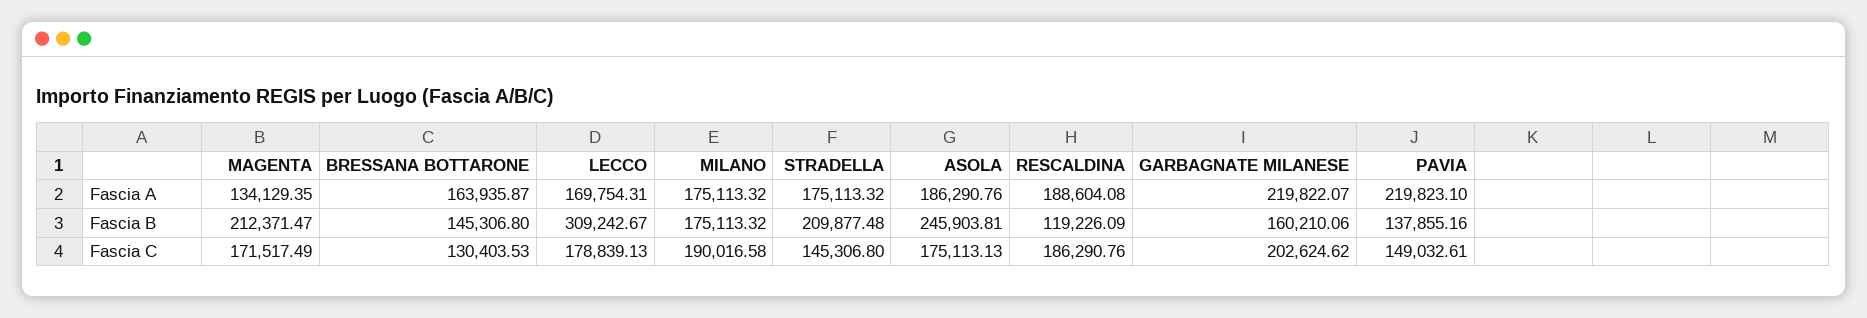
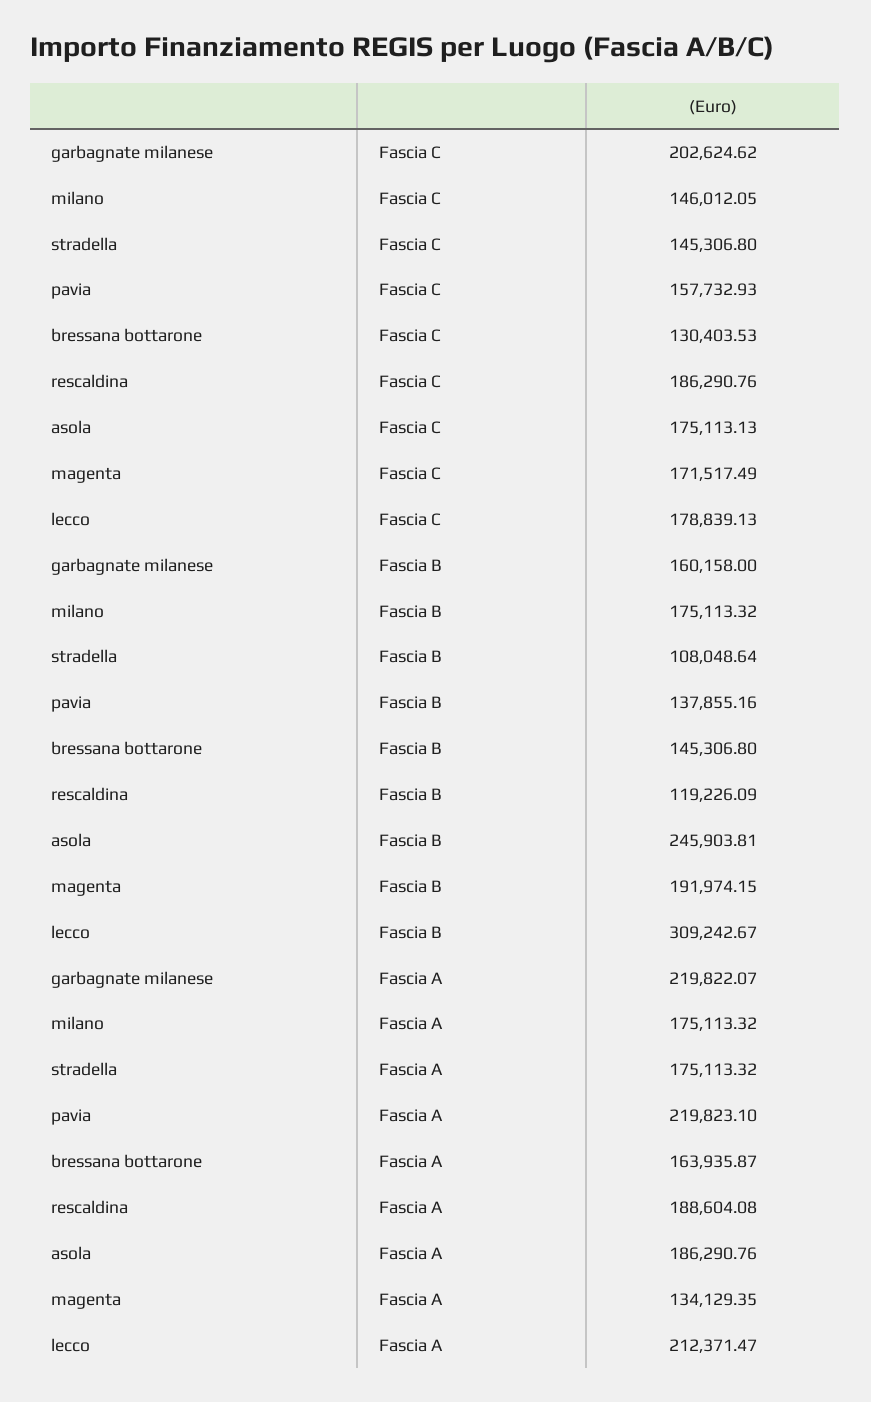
  {
    "MAGENTA": {
      "Fascia A": 134129.35,
-     "Fascia B": 212371.47,
+     "Fascia B": 191974.15,
      "Fascia C": 171517.49
    },
    "BRESSANA BOTTARONE": {
      "Fascia A": 163935.87,
      "Fascia B": 145306.8,
      "Fascia C": 130403.53
    },
    "LECCO": {
-     "Fascia A": 169754.31,
+     "Fascia A": 212371.47,
      "Fascia B": 309242.67,
      "Fascia C": 178839.13
    },
    "MILANO": {
      "Fascia A": 175113.32,
      "Fascia B": 175113.32,
-     "Fascia C": 190016.58
+     "Fascia C": 146012.05
    },
    "STRADELLA": {
      "Fascia A": 175113.32,
-     "Fascia B": 209877.48,
+     "Fascia B": 108048.64,
      "Fascia C": 145306.8
    },
    "ASOLA": {
      "Fascia A": 186290.76,
      "Fascia B": 245903.81,
      "Fascia C": 175113.13
    },
    "RESCALDINA": {
      "Fascia A": 188604.08,
      "Fascia B": 119226.09,
      "Fascia C": 186290.76
    },
    "GARBAGNATE MILANESE": {
      "Fascia A": 219822.07,
-     "Fascia B": 160210.06,
+     "Fascia B": 160158,
      "Fascia C": 202624.62
    },
    "PAVIA": {
      "Fascia A": 219823.1,
      "Fascia B": 137855.16,
-     "Fascia C": 149032.61
+     "Fascia C": 157732.93
    }
  }

